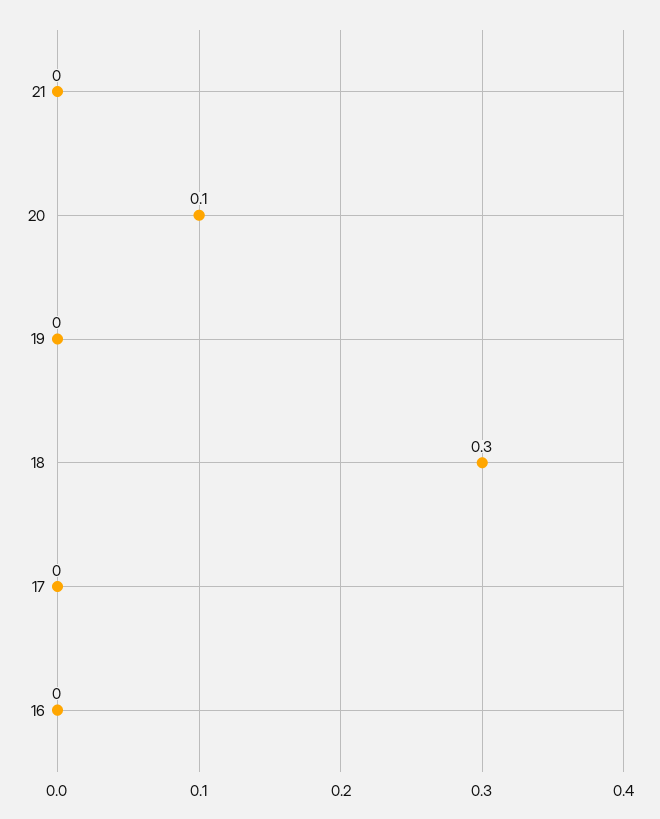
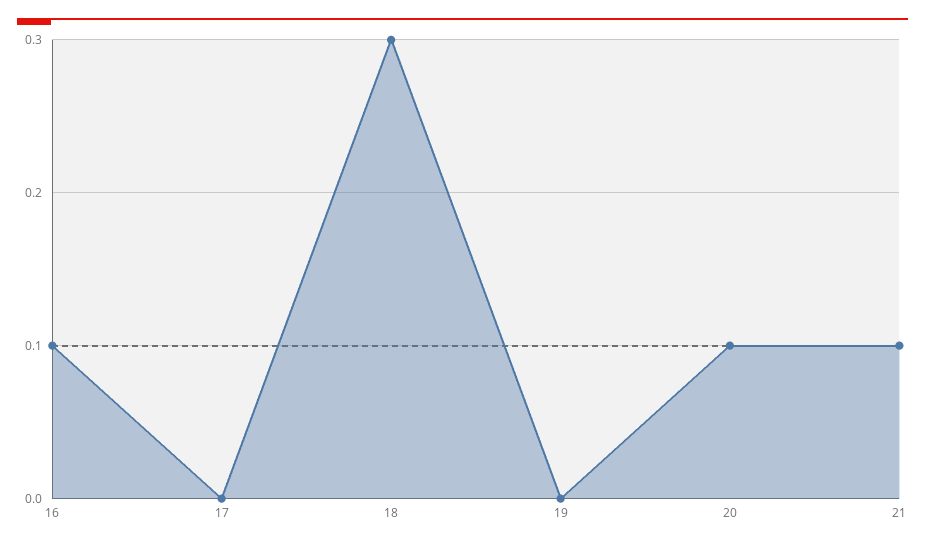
  {
-   "21": 0,
+   "21": 0.1,
    "20": 0.1,
    "19": 0,
    "18": 0.3,
    "17": 0,
-   "16": 0
+   "16": 0.1
  }

